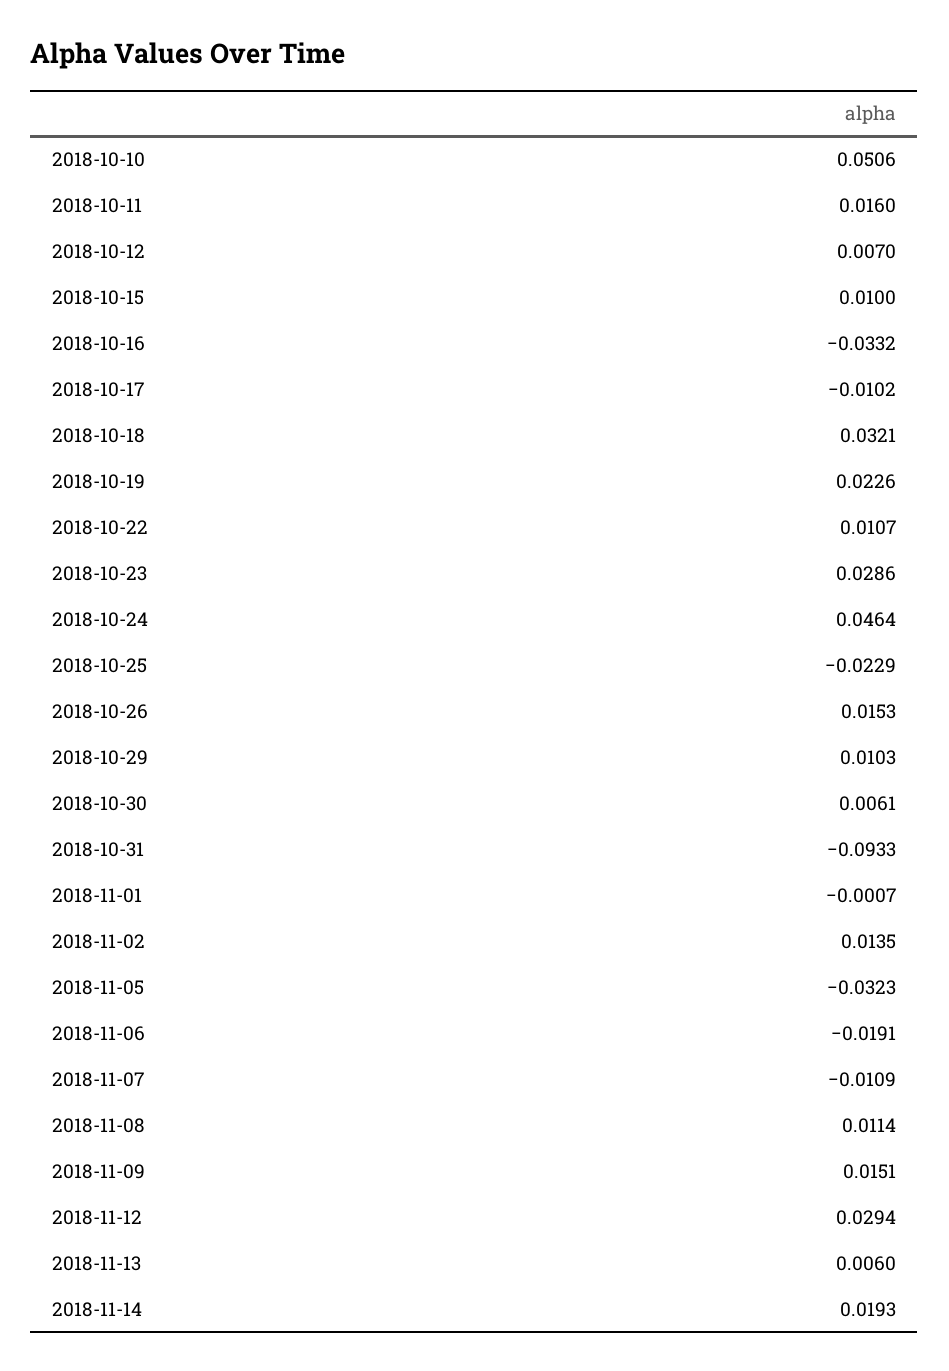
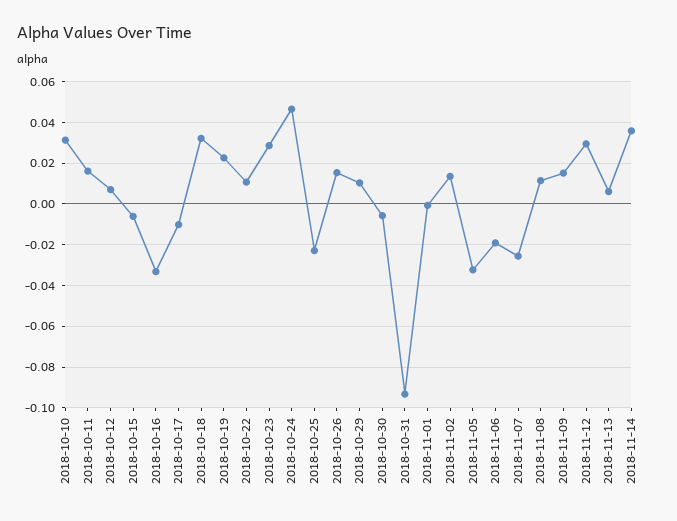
  {
-   "2018-10-10": 0.0506,
+   "2018-10-10": 0.03,
    "2018-10-11": 0.016,
    "2018-10-12": 0.007,
-   "2018-10-15": 0.01,
+   "2018-10-15": -0.005,
    "2018-10-16": -0.0332,
    "2018-10-17": -0.0102,
    "2018-10-18": 0.0321,
    "2018-10-19": 0.0226,
    "2018-10-22": 0.0107,
    "2018-10-23": 0.0286,
    "2018-10-24": 0.0464,
    "2018-10-25": -0.0229,
    "2018-10-26": 0.0153,
    "2018-10-29": 0.0103,
-   "2018-10-30": 0.0061,
+   "2018-10-30": -0.005,
    "2018-10-31": -0.0933,
    "2018-11-01": -0.0007,
    "2018-11-02": 0.0135,
    "2018-11-05": -0.0323,
    "2018-11-06": -0.0191,
-   "2018-11-07": -0.0109,
+   "2018-11-07": -0.025,
    "2018-11-08": 0.0114,
    "2018-11-09": 0.0151,
    "2018-11-12": 0.0294,
    "2018-11-13": 0.006,
-   "2018-11-14": 0.0193
+   "2018-11-14": 0.035
  }

